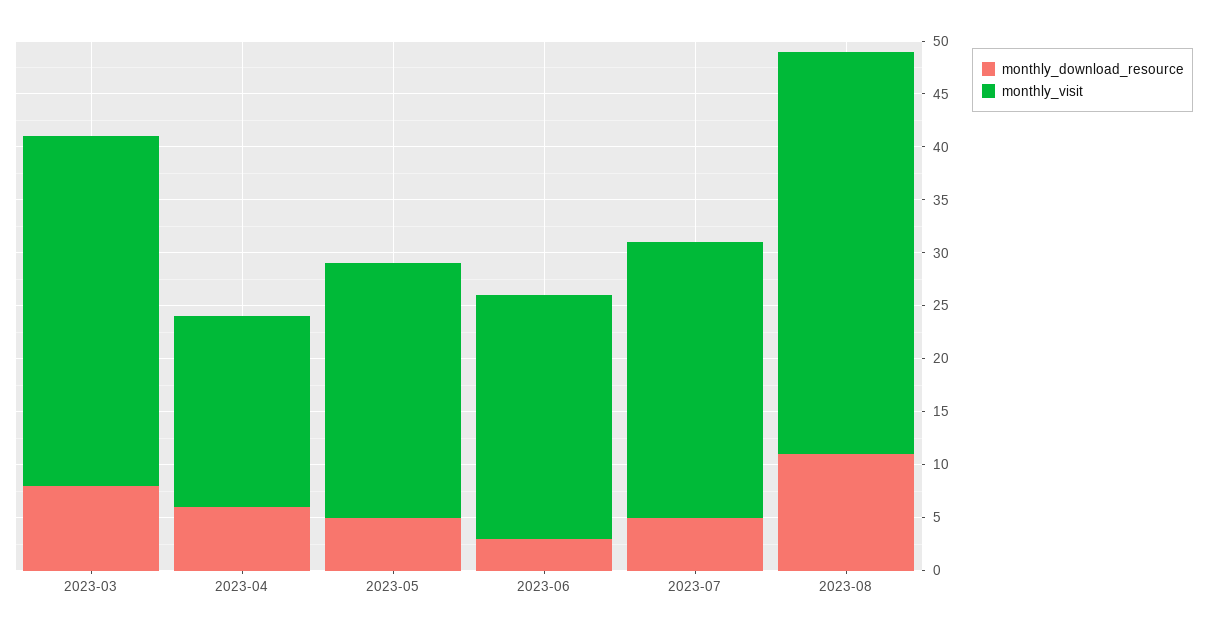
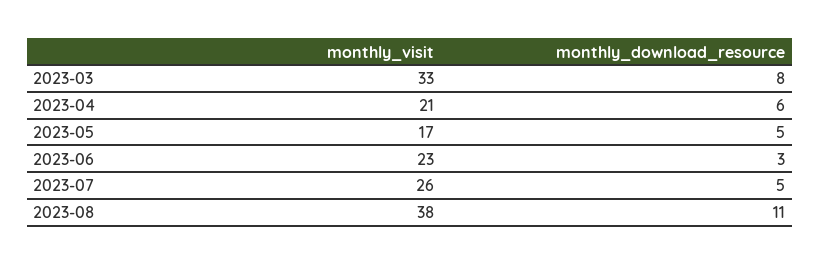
  {
    "monthly_download_resource": {
      "2023-03": 8,
      "2023-04": 6,
      "2023-05": 5,
      "2023-06": 3,
      "2023-07": 5,
      "2023-08": 11
    },
    "monthly_visit": {
      "2023-03": 33,
-     "2023-04": 18,
+     "2023-04": 21,
-     "2023-05": 24,
+     "2023-05": 17,
      "2023-06": 23,
      "2023-07": 26,
      "2023-08": 38
    }
  }

